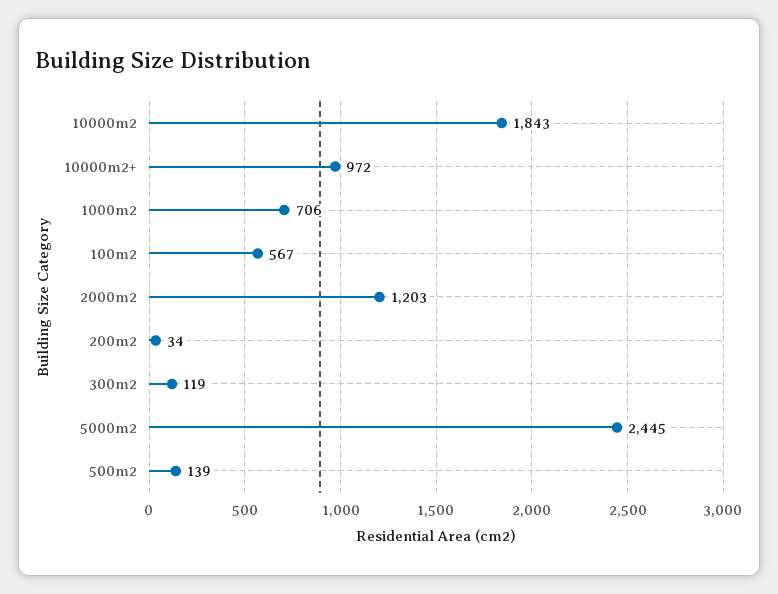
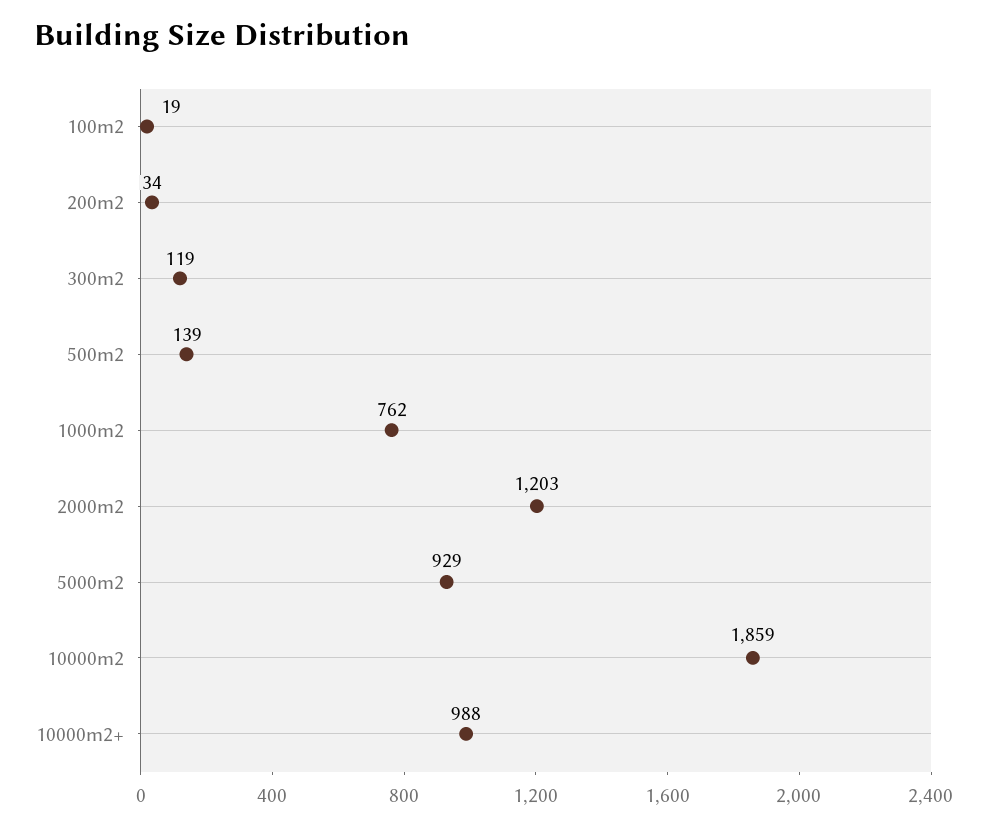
  {
-   "10000m2": 1843,
+   "10000m2": 1859,
-   "10000m2+": 972,
+   "10000m2+": 988,
-   "1000m2": 706,
+   "1000m2": 762,
-   "100m2": 567,
+   "100m2": 19,
    "2000m2": 1203,
    "200m2": 34,
    "300m2": 119,
-   "5000m2": 2445,
+   "5000m2": 929,
    "500m2": 139
  }

